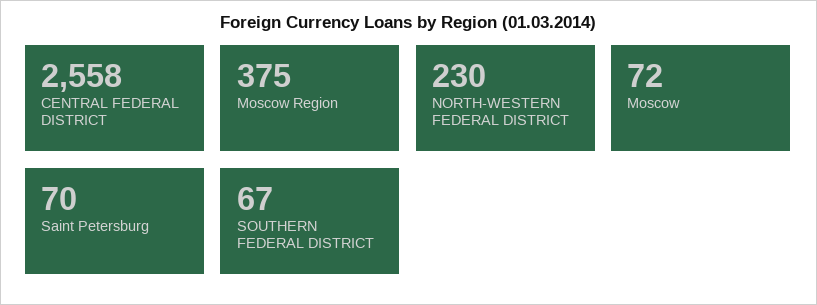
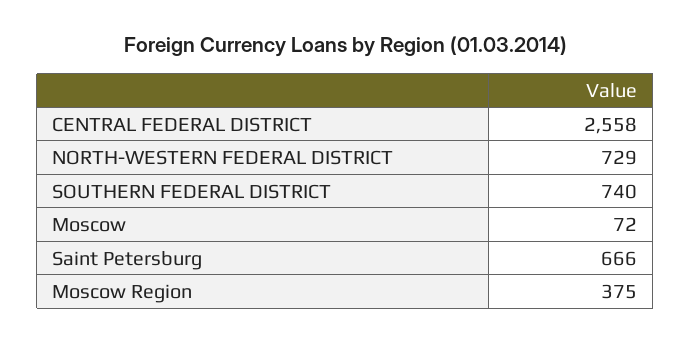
  {
    "CENTRAL FEDERAL DISTRICT": 2558,
    "Moscow Region": 375,
-   "NORTH-WESTERN FEDERAL DISTRICT": 230,
+   "NORTH-WESTERN FEDERAL DISTRICT": 729,
    "Moscow": 72,
-   "Saint Petersburg": 70,
+   "Saint Petersburg": 666,
-   "SOUTHERN FEDERAL DISTRICT": 67
+   "SOUTHERN FEDERAL DISTRICT": 740
  }

